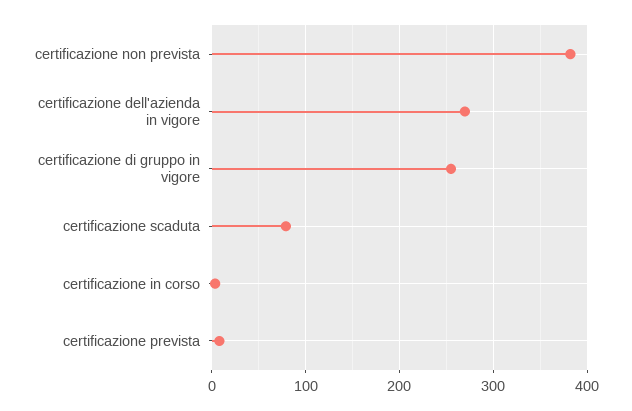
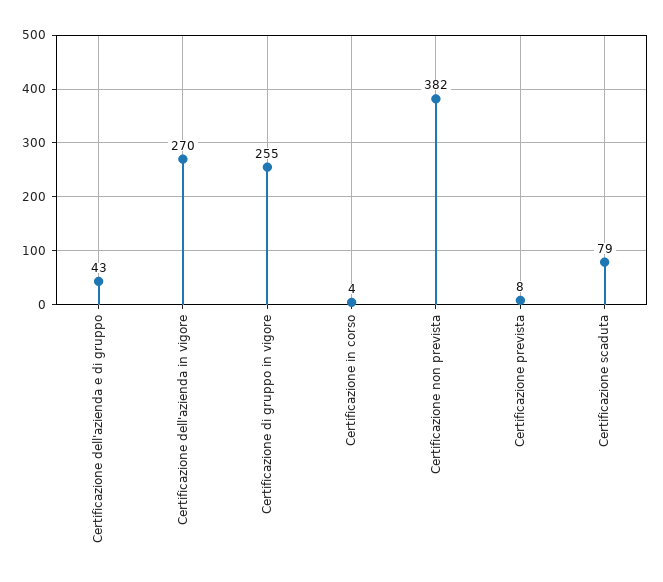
  {
    "certificazione non prevista": 382,
    "certificazione dell'azienda in vigore": 270,
    "certificazione di gruppo in vigore": 255,
    "certificazione scaduta": 79,
    "certificazione in corso": 4,
-   "certificazione prevista": 8
+   "certificazione prevista": 8,
+   "Certificazione dell'azienda e di gruppo": 43
  }

